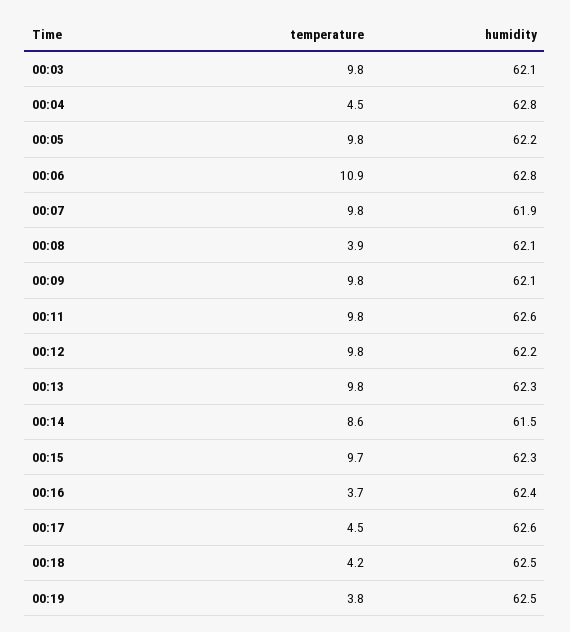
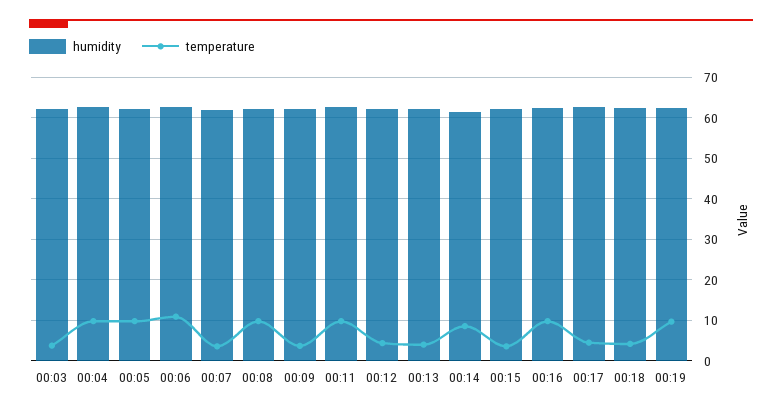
  {
    "temperature": {
-     "00:03": 9.8,
+     "00:03": 4,
-     "00:04": 4.5,
+     "00:04": 10,
      "00:05": 9.8,
      "00:06": 10.9,
-     "00:07": 9.8,
+     "00:07": 4,
-     "00:08": 3.9,
+     "00:08": 10,
-     "00:09": 9.8,
+     "00:09": 4,
      "00:11": 9.8,
-     "00:12": 9.8,
+     "00:12": 4,
-     "00:13": 9.8,
+     "00:13": 4,
      "00:14": 8.6,
-     "00:15": 9.7,
+     "00:15": 4,
-     "00:16": 3.7,
+     "00:16": 10,
      "00:17": 4.5,
      "00:18": 4.2,
-     "00:19": 3.8
+     "00:19": 10
    },
    "humidity": {
      "00:03": 62.1,
      "00:04": 62.8,
      "00:05": 62.2,
      "00:06": 62.8,
      "00:07": 61.9,
      "00:08": 62.1,
      "00:09": 62.1,
      "00:11": 62.6,
      "00:12": 62.2,
      "00:13": 62.3,
      "00:14": 61.5,
      "00:15": 62.3,
      "00:16": 62.4,
      "00:17": 62.6,
      "00:18": 62.5,
      "00:19": 62.5
    }
  }

